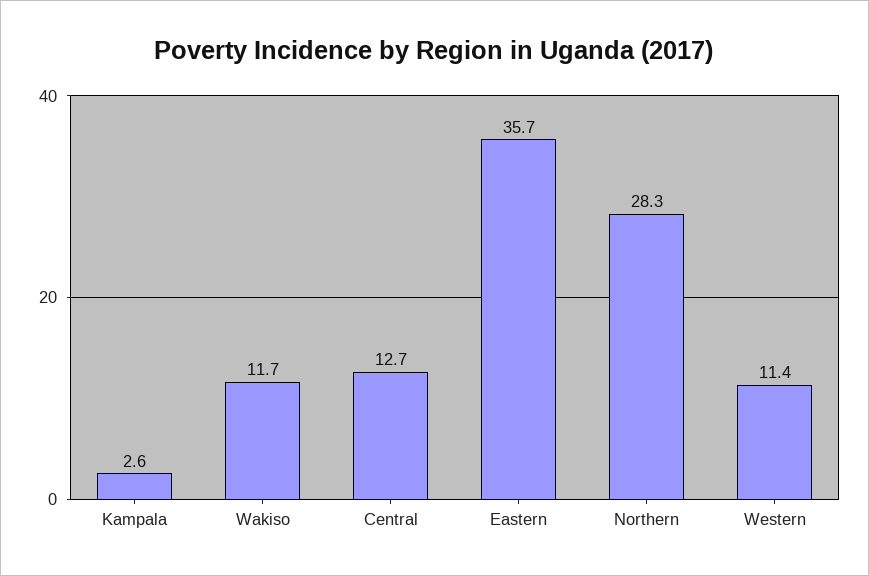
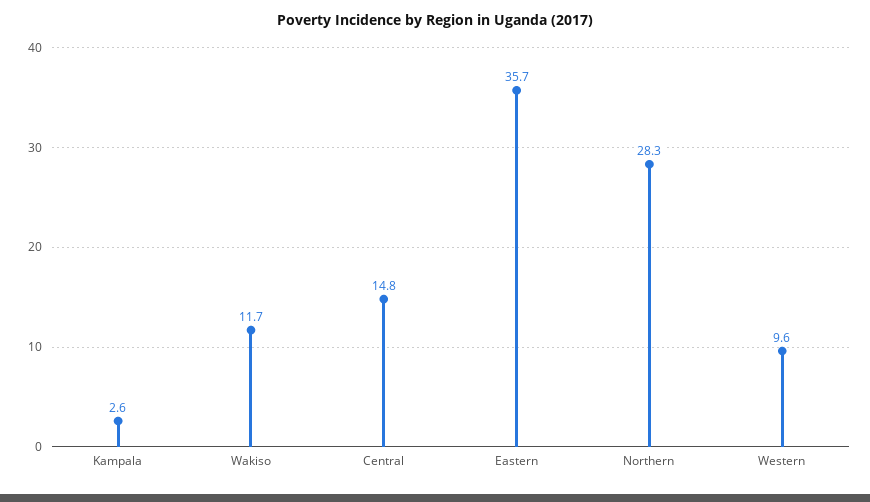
  {
    "Kampala": 2.6,
    "Wakiso": 11.7,
-   "Central": 12.7,
+   "Central": 14.8,
    "Eastern": 35.7,
    "Northern": 28.3,
-   "Western": 11.4
+   "Western": 9.6
  }

